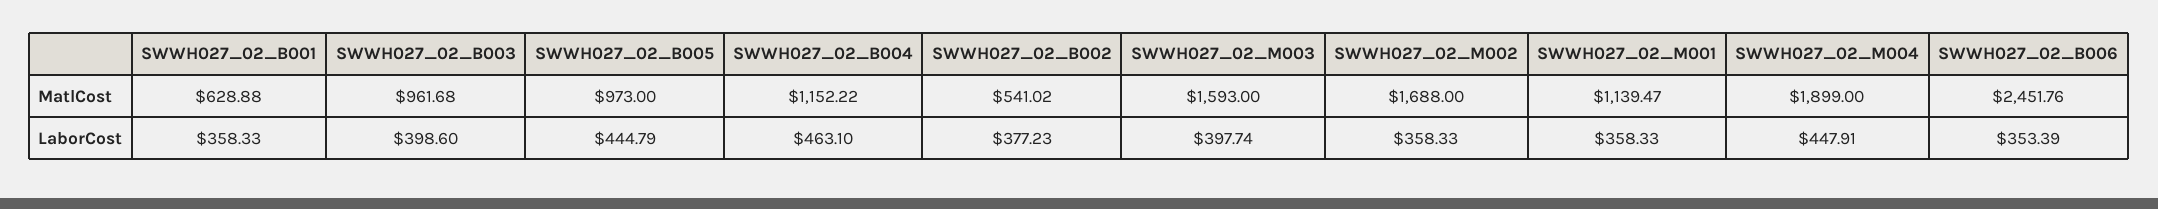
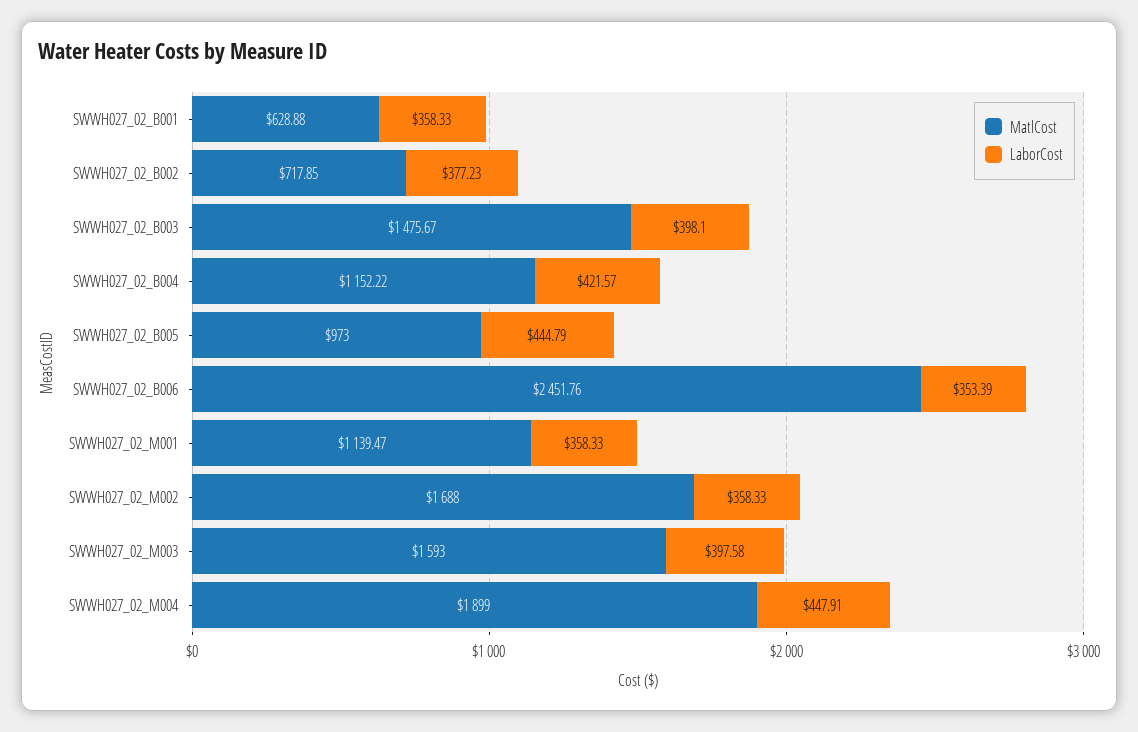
  {
    "MatlCost": {
      "SWWH027_02_B001": 628.88,
-     "SWWH027_02_B003": 961.68,
+     "SWWH027_02_B003": 1475.67,
      "SWWH027_02_B005": 973,
      "SWWH027_02_B004": 1152.22,
-     "SWWH027_02_B002": 541.02,
+     "SWWH027_02_B002": 717.85,
      "SWWH027_02_M003": 1593,
      "SWWH027_02_M002": 1688,
      "SWWH027_02_M001": 1139.47,
      "SWWH027_02_M004": 1899,
      "SWWH027_02_B006": 2451.76
    },
    "LaborCost": {
      "SWWH027_02_B001": 358.33,
-     "SWWH027_02_B003": 398.6,
+     "SWWH027_02_B003": 398.1,
      "SWWH027_02_B005": 444.79,
-     "SWWH027_02_B004": 463.1,
+     "SWWH027_02_B004": 421.57,
      "SWWH027_02_B002": 377.23,
-     "SWWH027_02_M003": 397.74,
+     "SWWH027_02_M003": 397.58,
      "SWWH027_02_M002": 358.33,
      "SWWH027_02_M001": 358.33,
      "SWWH027_02_M004": 447.91,
      "SWWH027_02_B006": 353.39
    }
  }

